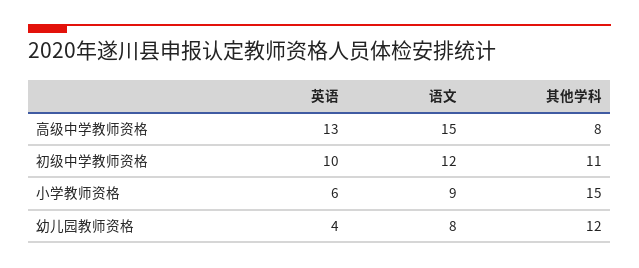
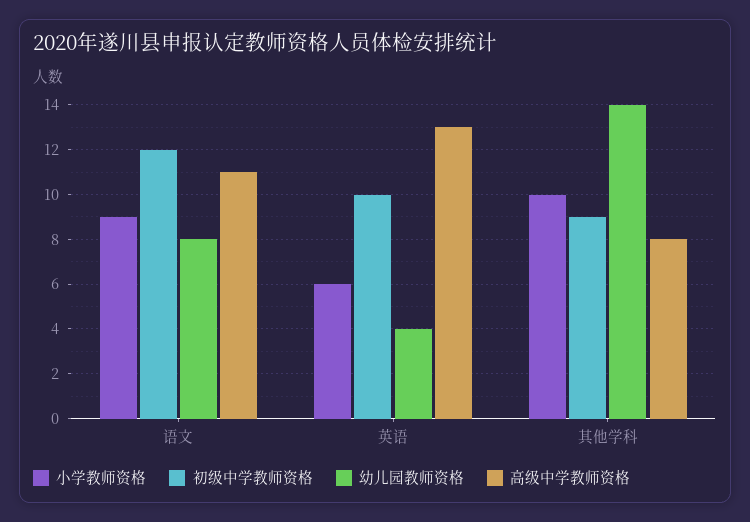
  {
    "高级中学教师资格": {
      "英语": 13,
-     "语文": 15,
+     "语文": 11,
      "其他学科": 8
    },
    "初级中学教师资格": {
      "英语": 10,
      "语文": 12,
-     "其他学科": 11
+     "其他学科": 9
    },
    "小学教师资格": {
      "英语": 6,
      "语文": 9,
-     "其他学科": 15
+     "其他学科": 10
    },
    "幼儿园教师资格": {
      "英语": 4,
      "语文": 8,
-     "其他学科": 12
+     "其他学科": 14
    }
  }

